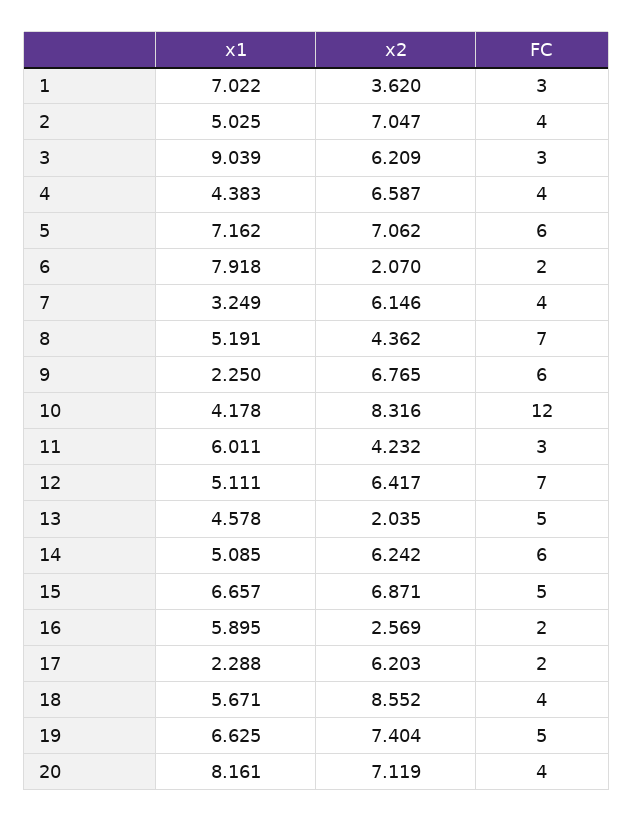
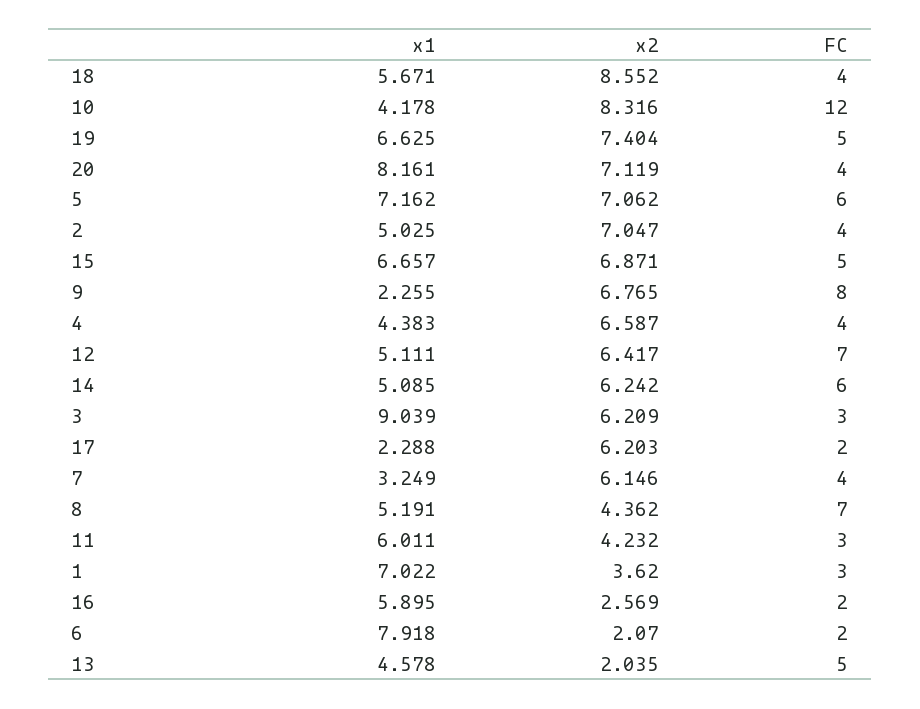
  {
    "x1": {
      "1": 7.022,
      "2": 5.025,
      "3": 9.039,
      "4": 4.383,
      "5": 7.162,
      "6": 7.918,
      "7": 3.249,
      "8": 5.191,
-     "9": 2.25,
+     "9": 2.255,
      "10": 4.178,
      "11": 6.011,
      "12": 5.111,
      "13": 4.578,
      "14": 5.085,
      "15": 6.657,
      "16": 5.895,
      "17": 2.288,
      "18": 5.671,
      "19": 6.625,
      "20": 8.161
    },
    "x2": {
      "1": 3.62,
      "2": 7.047,
      "3": 6.209,
      "4": 6.587,
      "5": 7.062,
      "6": 2.07,
      "7": 6.146,
      "8": 4.362,
      "9": 6.765,
      "10": 8.316,
      "11": 4.232,
      "12": 6.417,
      "13": 2.035,
      "14": 6.242,
      "15": 6.871,
      "16": 2.569,
      "17": 6.203,
      "18": 8.552,
      "19": 7.404,
      "20": 7.119
    },
    "FC": {
      "1": 3,
      "2": 4,
      "3": 3,
      "4": 4,
      "5": 6,
      "6": 2,
      "7": 4,
      "8": 7,
-     "9": 6,
+     "9": 8,
      "10": 12,
      "11": 3,
      "12": 7,
      "13": 5,
      "14": 6,
      "15": 5,
      "16": 2,
      "17": 2,
      "18": 4,
      "19": 5,
      "20": 4
    }
  }

